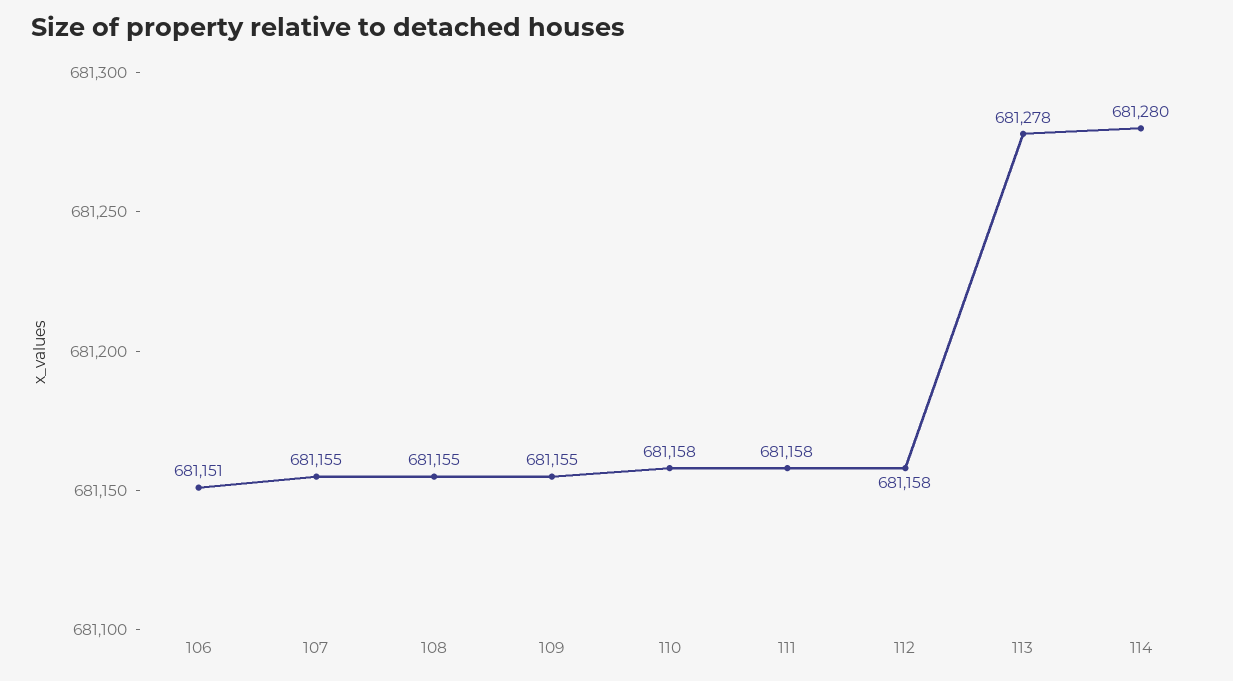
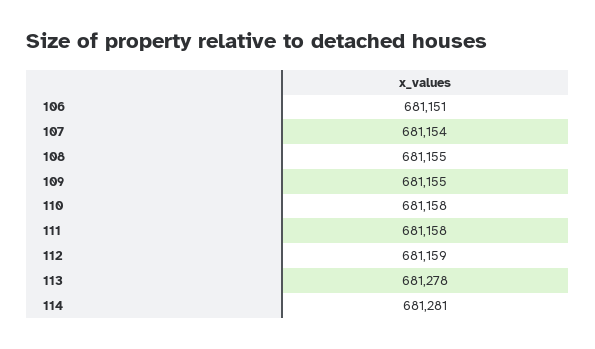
  {
    "106": 681151,
-   "107": 681155,
+   "107": 681154,
    "108": 681155,
    "109": 681155,
    "110": 681158,
    "111": 681158,
-   "112": 681158,
+   "112": 681159,
    "113": 681278,
-   "114": 681280
+   "114": 681281
  }

